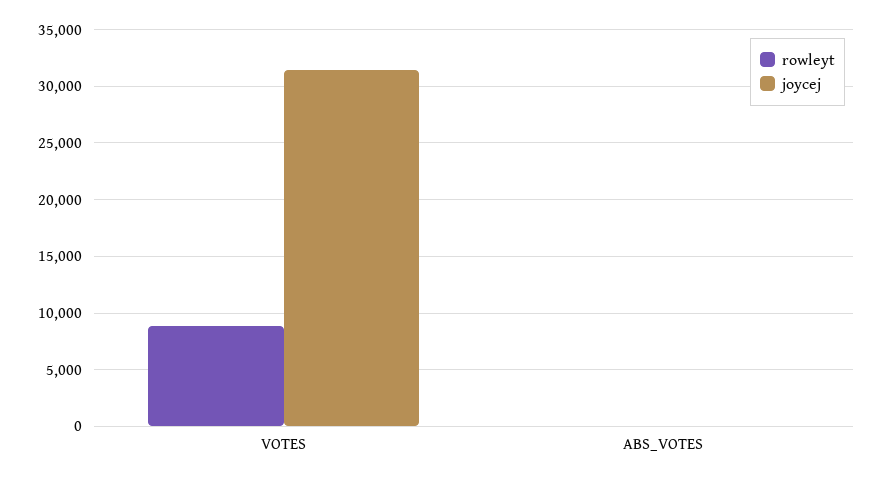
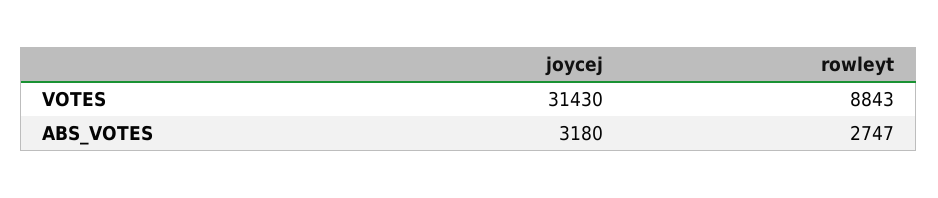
  {
    "rowleyt": {
      "VOTES": 8843,
-     "ABS_VOTES": 0
+     "ABS_VOTES": 2747
    },
    "joycej": {
      "VOTES": 31430,
-     "ABS_VOTES": 0
+     "ABS_VOTES": 3180
    }
  }

